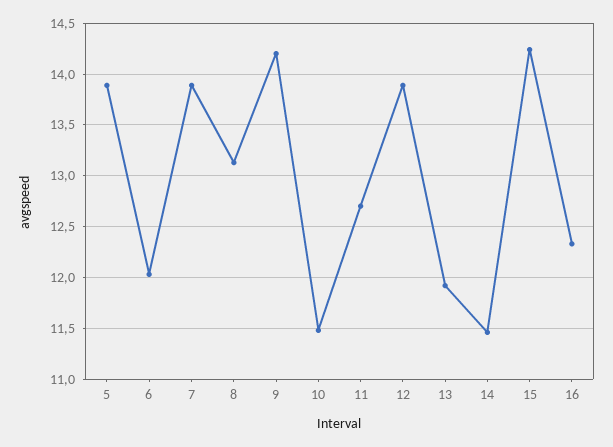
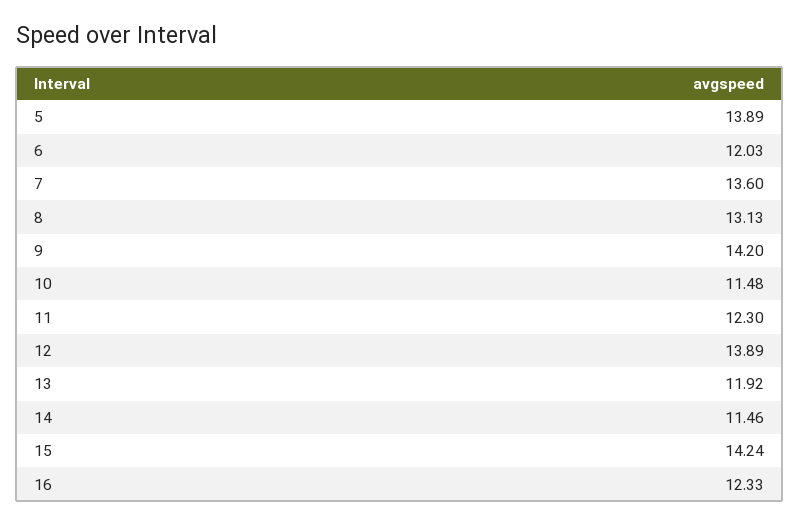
  {
    "5": 13.89,
    "6": 12.03,
-   "7": 13.9,
+   "7": 13.6,
    "8": 13.13,
    "9": 14.2,
    "10": 11.48,
-   "11": 12.7,
+   "11": 12.3,
    "12": 13.89,
    "13": 11.92,
    "14": 11.46,
    "15": 14.24,
    "16": 12.33
  }

